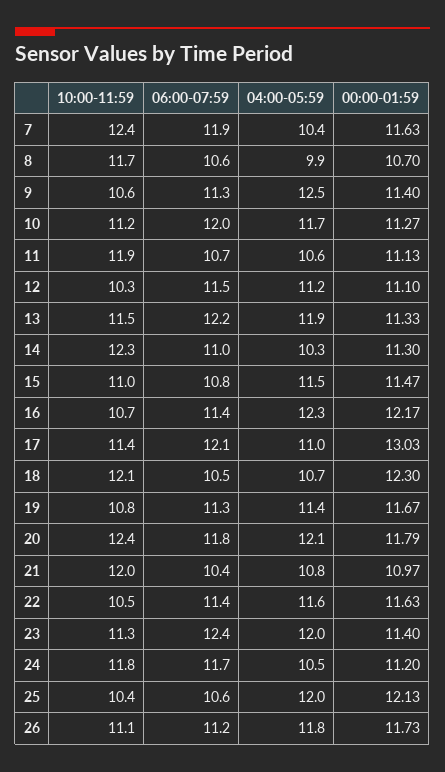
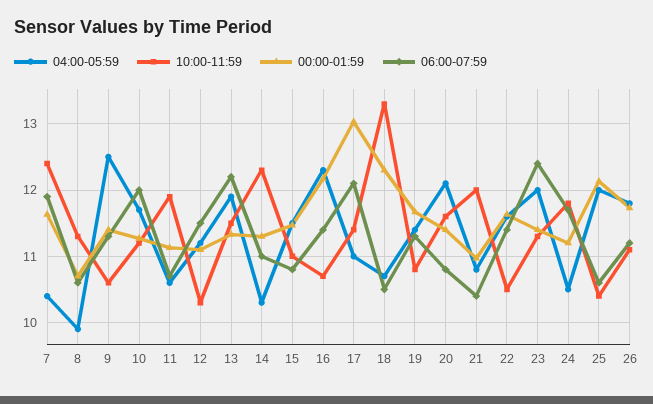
  {
    "10:00-11:59": {
      "7": 12.4,
-     "8": 11.7,
+     "8": 11.3,
      "9": 10.6,
      "10": 11.2,
      "11": 11.9,
      "12": 10.3,
      "13": 11.5,
      "14": 12.3,
      "15": 11,
      "16": 10.7,
      "17": 11.4,
-     "18": 12.1,
+     "18": 13.3,
      "19": 10.8,
-     "20": 12.4,
+     "20": 11.6,
      "21": 12,
      "22": 10.5,
      "23": 11.3,
      "24": 11.8,
      "25": 10.4,
      "26": 11.1
    },
    "06:00-07:59": {
      "7": 11.9,
      "8": 10.6,
      "9": 11.3,
      "10": 12,
      "11": 10.7,
      "12": 11.5,
      "13": 12.2,
      "14": 11,
      "15": 10.8,
      "16": 11.4,
      "17": 12.1,
      "18": 10.5,
      "19": 11.3,
-     "20": 11.8,
+     "20": 10.8,
      "21": 10.4,
      "22": 11.4,
      "23": 12.4,
      "24": 11.7,
      "25": 10.6,
      "26": 11.2
    },
    "04:00-05:59": {
      "7": 10.4,
      "8": 9.9,
      "9": 12.5,
      "10": 11.7,
      "11": 10.6,
      "12": 11.2,
      "13": 11.9,
      "14": 10.3,
      "15": 11.5,
      "16": 12.3,
      "17": 11,
      "18": 10.7,
      "19": 11.4,
      "20": 12.1,
      "21": 10.8,
      "22": 11.6,
      "23": 12,
      "24": 10.5,
      "25": 12,
      "26": 11.8
    },
    "00:00-01:59": {
      "7": 11.63,
      "8": 10.7,
      "9": 11.4,
      "10": 11.27,
      "11": 11.13,
      "12": 11.1,
      "13": 11.33,
      "14": 11.3,
      "15": 11.47,
      "16": 12.17,
      "17": 13.03,
      "18": 12.3,
      "19": 11.67,
-     "20": 11.79,
+     "20": 11.4,
      "21": 10.97,
      "22": 11.63,
      "23": 11.4,
      "24": 11.2,
      "25": 12.13,
      "26": 11.73
    }
  }

